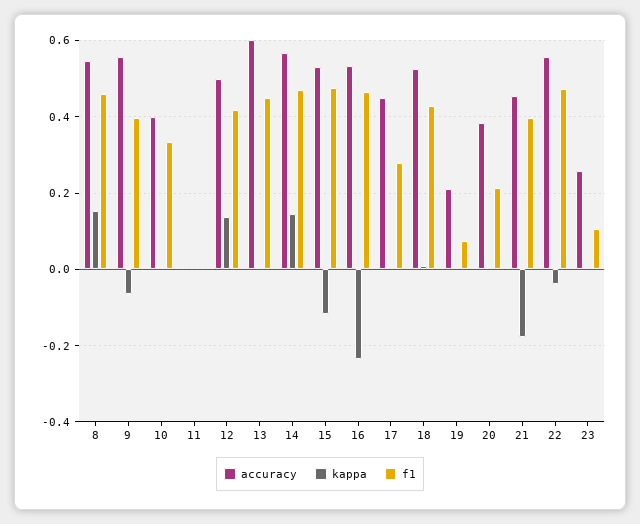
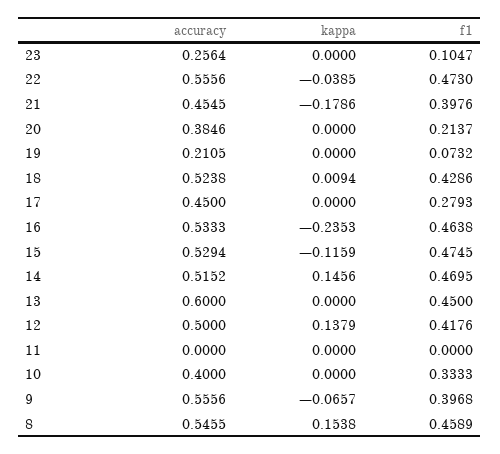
  {
    "accuracy": {
      "8": 0.5455,
      "9": 0.5556,
      "10": 0.4,
      "11": 0,
      "12": 0.5,
      "13": 0.6,
-     "14": 0.56,
+     "14": 0.5152,
      "15": 0.5294,
      "16": 0.5333,
      "17": 0.45,
      "18": 0.5238,
      "19": 0.2105,
      "20": 0.3846,
      "21": 0.4545,
      "22": 0.5556,
      "23": 0.2564
    },
    "kappa": {
      "8": 0.1538,
      "9": -0.0657,
      "10": 0,
      "11": 0,
      "12": 0.1379,
      "13": 0,
      "14": 0.1456,
      "15": -0.1159,
      "16": -0.2353,
      "17": 0,
      "18": 0.0094,
      "19": 0,
      "20": 0,
      "21": -0.1786,
      "22": -0.0385,
      "23": 0
    },
    "f1": {
      "8": 0.4589,
      "9": 0.3968,
      "10": 0.3333,
      "11": 0,
      "12": 0.4176,
      "13": 0.45,
      "14": 0.4695,
      "15": 0.4745,
      "16": 0.4638,
      "17": 0.2793,
      "18": 0.4286,
      "19": 0.0732,
      "20": 0.2137,
      "21": 0.3976,
      "22": 0.473,
      "23": 0.1047
    }
  }

